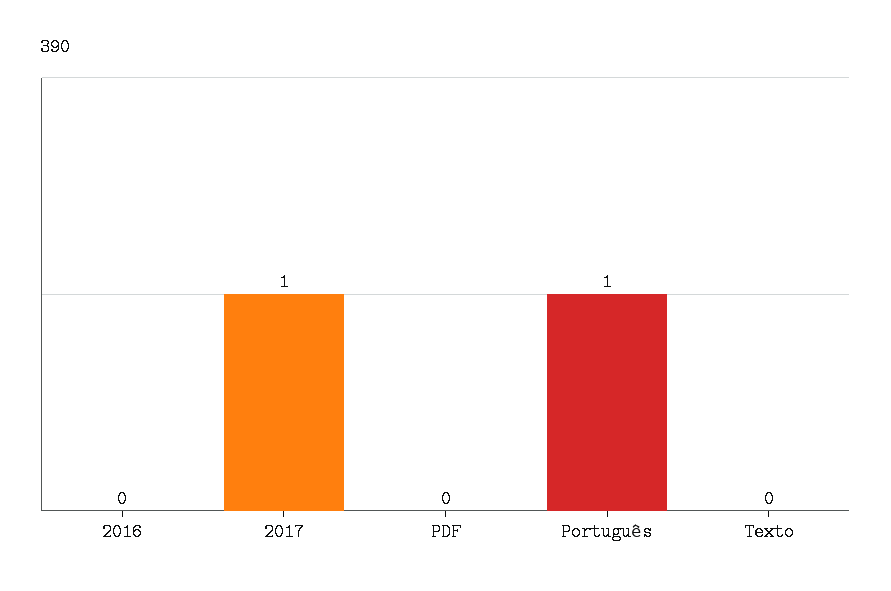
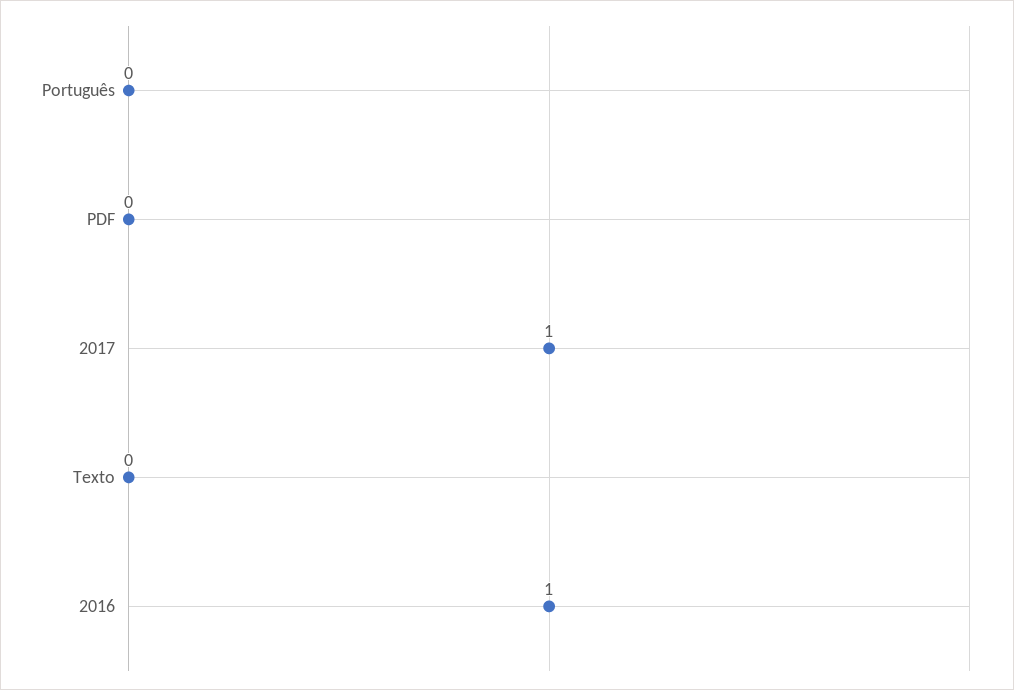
  {
-   "2016": 0,
+   "2016": 1,
    "2017": 1,
    "PDF": 0,
-   "Português": 1,
+   "Português": 0,
    "Texto": 0
  }

